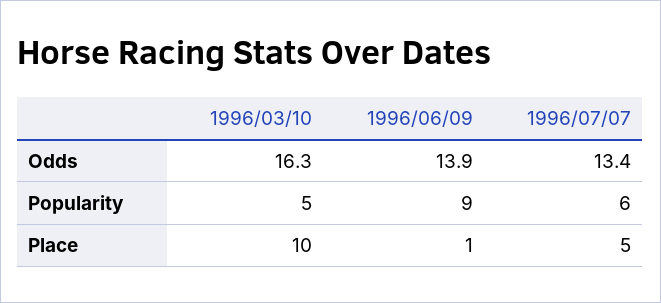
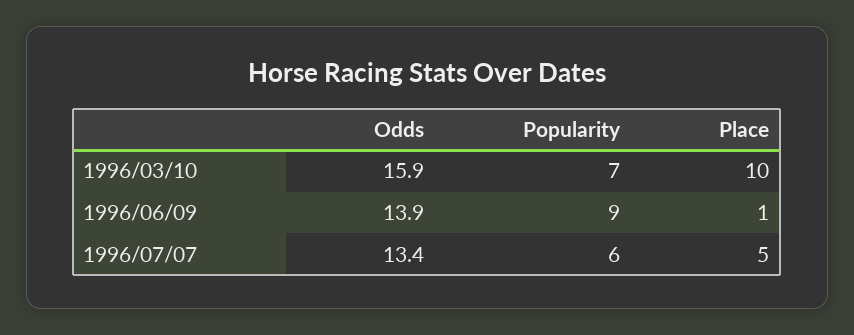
  {
    "1996/03/10": {
-     "Odds": 16.3,
+     "Odds": 15.9,
-     "Popularity": 5,
+     "Popularity": 7,
      "Place": 10
    },
    "1996/06/09": {
      "Odds": 13.9,
      "Popularity": 9,
      "Place": 1
    },
    "1996/07/07": {
      "Odds": 13.4,
      "Popularity": 6,
      "Place": 5
    }
  }

